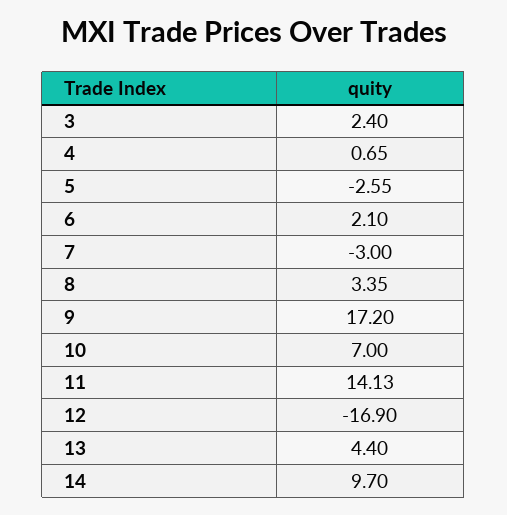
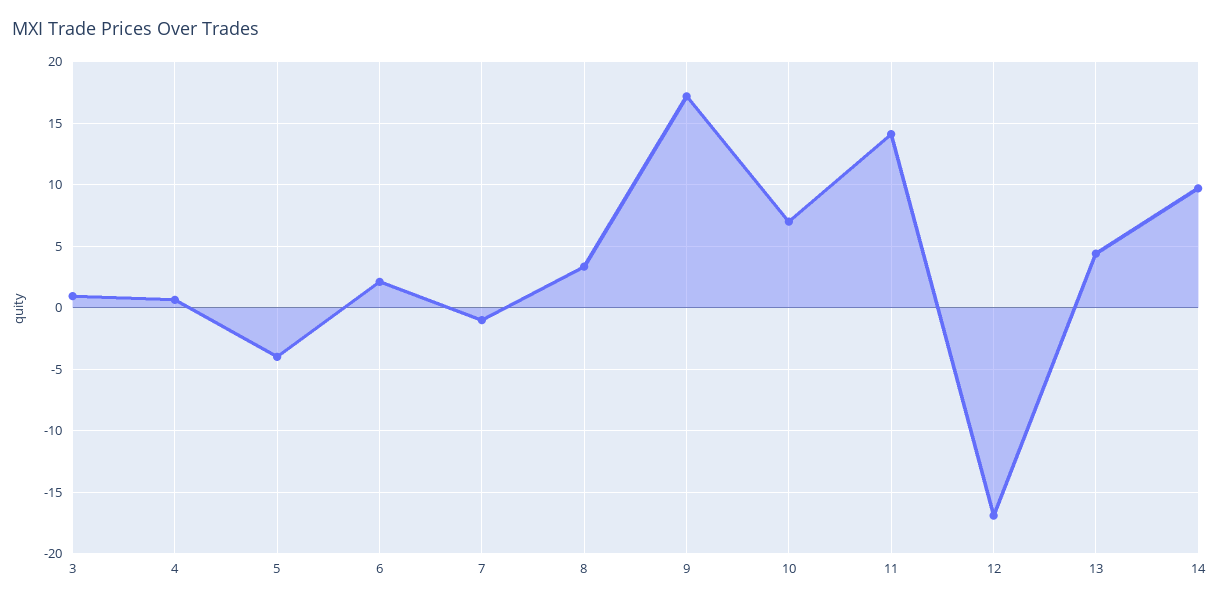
  {
-   "3": 2.4,
+   "3": 1,
    "4": 0.65,
-   "5": -2.55,
+   "5": -4,
    "6": 2.1,
-   "7": -3,
+   "7": -1,
    "8": 3.35,
    "9": 17.2,
    "10": 7,
    "11": 14.13,
    "12": -16.9,
    "13": 4.4,
    "14": 9.7
  }

